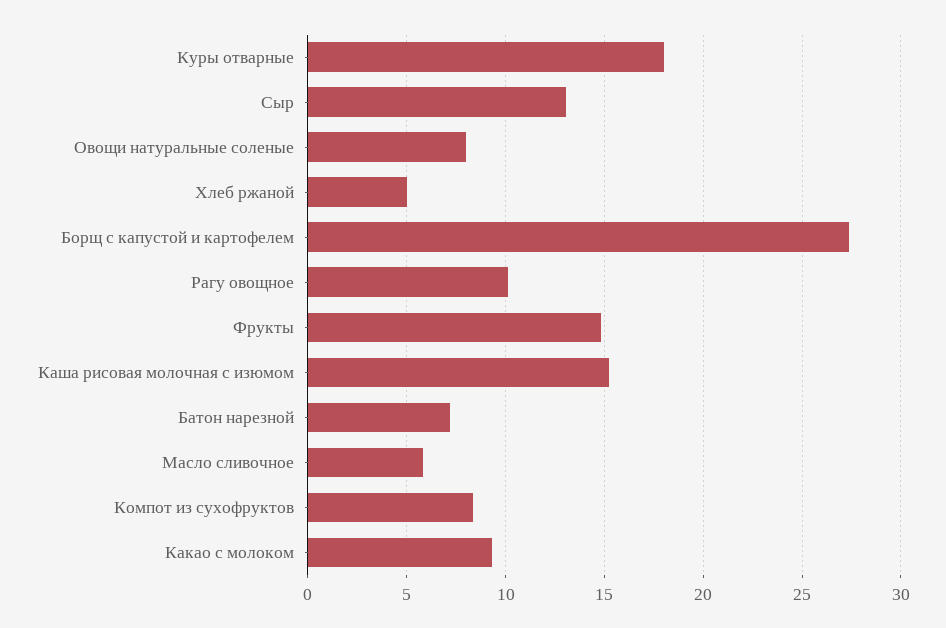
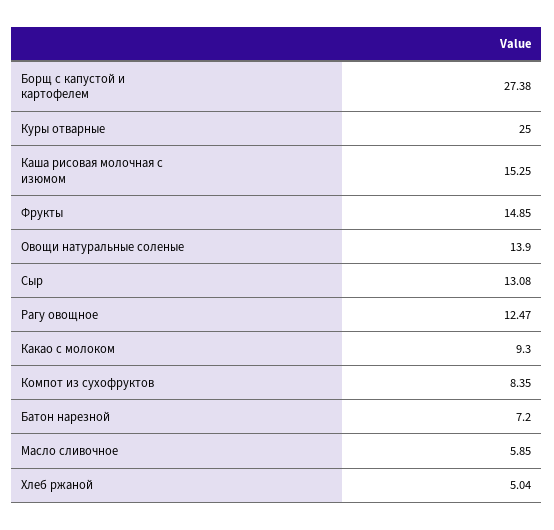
  {
-   "Куры отварные": 18,
+   "Куры отварные": 25,
    "Сыр": 13.08,
-   "Овощи натуральные соленые": 8,
+   "Овощи натуральные соленые": 13.9,
    "Хлеб ржаной": 5.04,
    "Борщ с капустой и картофелем": 27.38,
-   "Рагу овощное": 10,
+   "Рагу овощное": 12.47,
    "Фрукты": 14.85,
    "Каша рисовая молочная с изюмом": 15.25,
    "Батон нарезной": 7.2,
    "Масло сливочное": 5.85,
    "Компот из сухофруктов": 8.35,
    "Какао с молоком": 9.3
  }

